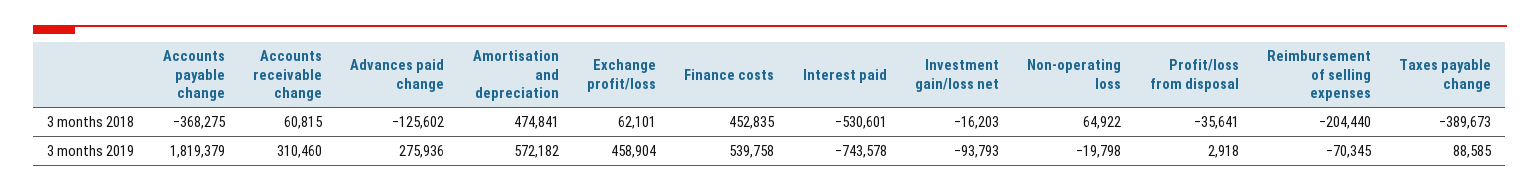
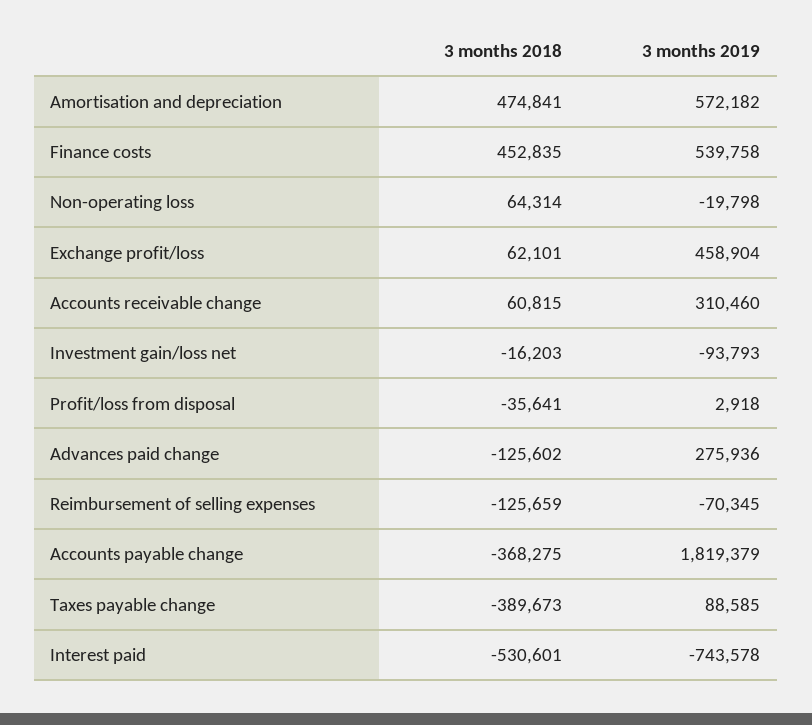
  {
    "Accounts payable change": {
      "3 months 2018": -368275,
      "3 months 2019": 1819379
    },
    "Accounts receivable change": {
      "3 months 2018": 60815,
      "3 months 2019": 310460
    },
    "Advances paid change": {
      "3 months 2018": -125602,
      "3 months 2019": 275936
    },
    "Amortisation and depreciation": {
      "3 months 2018": 474841,
      "3 months 2019": 572182
    },
    "Exchange profit/loss": {
      "3 months 2018": 62101,
      "3 months 2019": 458904
    },
    "Finance costs": {
      "3 months 2018": 452835,
      "3 months 2019": 539758
    },
    "Interest paid": {
      "3 months 2018": -530601,
      "3 months 2019": -743578
    },
    "Investment gain/loss net": {
      "3 months 2018": -16203,
      "3 months 2019": -93793
    },
    "Non-operating loss": {
-     "3 months 2018": 64922,
+     "3 months 2018": 64314,
      "3 months 2019": -19798
    },
    "Profit/loss from disposal": {
      "3 months 2018": -35641,
      "3 months 2019": 2918
    },
    "Reimbursement of selling expenses": {
-     "3 months 2018": -204440,
+     "3 months 2018": -125659,
      "3 months 2019": -70345
    },
    "Taxes payable change": {
      "3 months 2018": -389673,
      "3 months 2019": 88585
    }
  }

